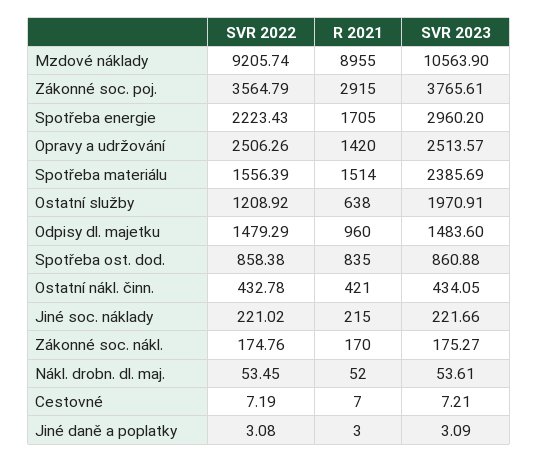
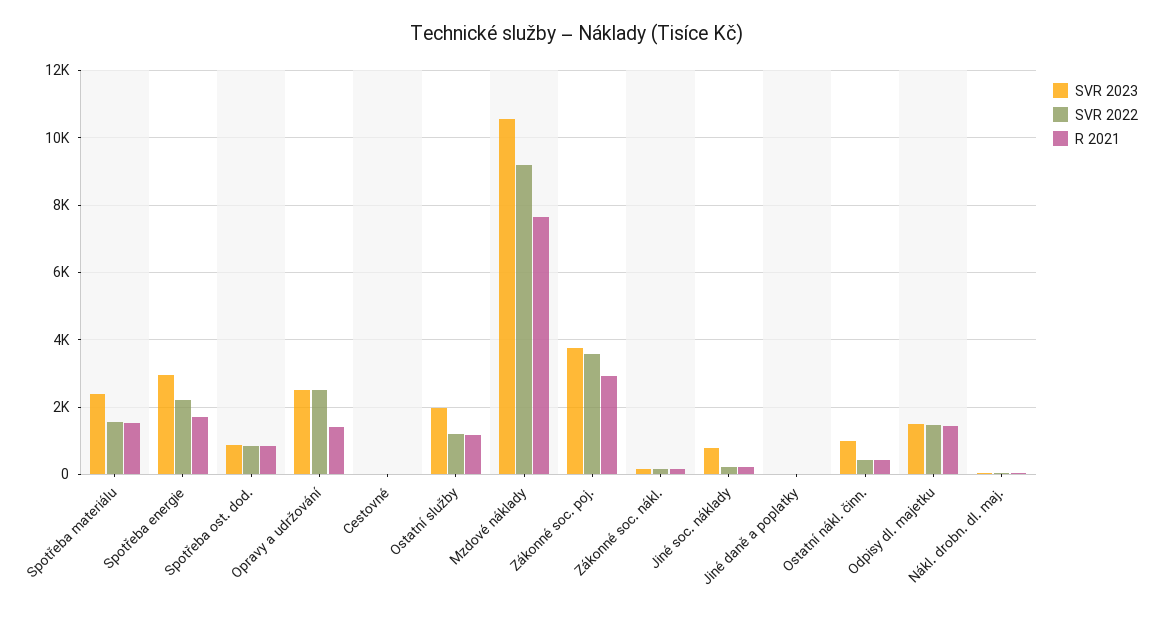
  {
    "SVR 2022": {
      "Mzdové náklady": 9205.74,
      "Zákonné soc. poj.": 3564.79,
      "Spotřeba energie": 2223.43,
      "Opravy a udržování": 2506.26,
      "Spotřeba materiálu": 1556.39,
      "Ostatní služby": 1208.92,
      "Odpisy dl. majetku": 1479.29,
      "Spotřeba ost. dod.": 858.38,
      "Ostatní nákl. činn.": 432.78,
      "Jiné soc. náklady": 221.02,
      "Zákonné soc. nákl.": 174.76,
      "Nákl. drobn. dl. maj.": 53.45,
      "Cestovné": 7.19,
      "Jiné daně a poplatky": 3.08
    },
    "R 2021": {
-     "Mzdové náklady": 8955,
+     "Mzdové náklady": 7600,
      "Zákonné soc. poj.": 2915,
      "Spotřeba energie": 1705,
      "Opravy a udržování": 1420,
      "Spotřeba materiálu": 1514,
-     "Ostatní služby": 638,
+     "Ostatní služby": 1200,
-     "Odpisy dl. majetku": 960,
+     "Odpisy dl. majetku": 1400,
      "Spotřeba ost. dod.": 835,
      "Ostatní nákl. činn.": 421,
      "Jiné soc. náklady": 215,
      "Zákonné soc. nákl.": 170,
      "Nákl. drobn. dl. maj.": 52,
      "Cestovné": 7,
      "Jiné daně a poplatky": 3
    },
    "SVR 2023": {
      "Mzdové náklady": 10563.9,
      "Zákonné soc. poj.": 3765.61,
      "Spotřeba energie": 2960.2,
      "Opravy a udržování": 2513.57,
      "Spotřeba materiálu": 2385.69,
      "Ostatní služby": 1970.91,
      "Odpisy dl. majetku": 1483.6,
      "Spotřeba ost. dod.": 860.88,
-     "Ostatní nákl. činn.": 434.05,
+     "Ostatní nákl. činn.": 1000,
-     "Jiné soc. náklady": 221.66,
+     "Jiné soc. náklady": 800,
      "Zákonné soc. nákl.": 175.27,
      "Nákl. drobn. dl. maj.": 53.61,
      "Cestovné": 7.21,
      "Jiné daně a poplatky": 3.09
    }
  }

